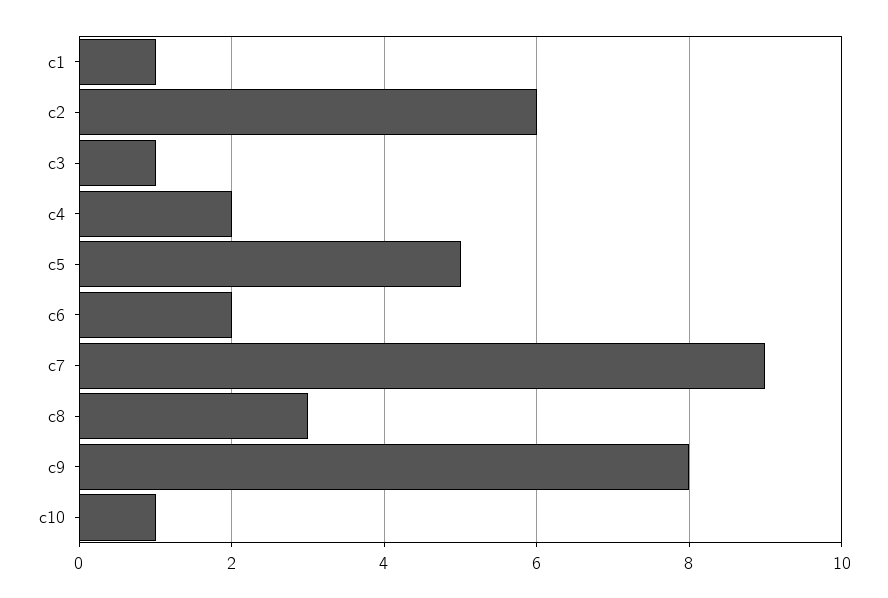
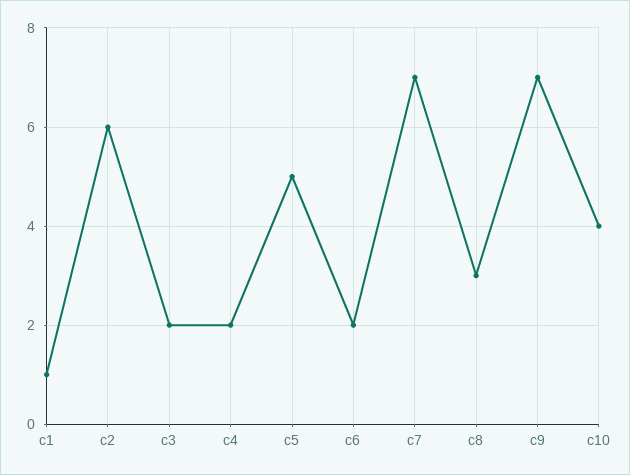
  {
    "c1": 1,
    "c2": 6,
-   "c3": 1,
+   "c3": 2,
    "c4": 2,
    "c5": 5,
    "c6": 2,
-   "c7": 9,
+   "c7": 7,
    "c8": 3,
-   "c9": 8,
+   "c9": 7,
-   "c10": 1
+   "c10": 4
  }

